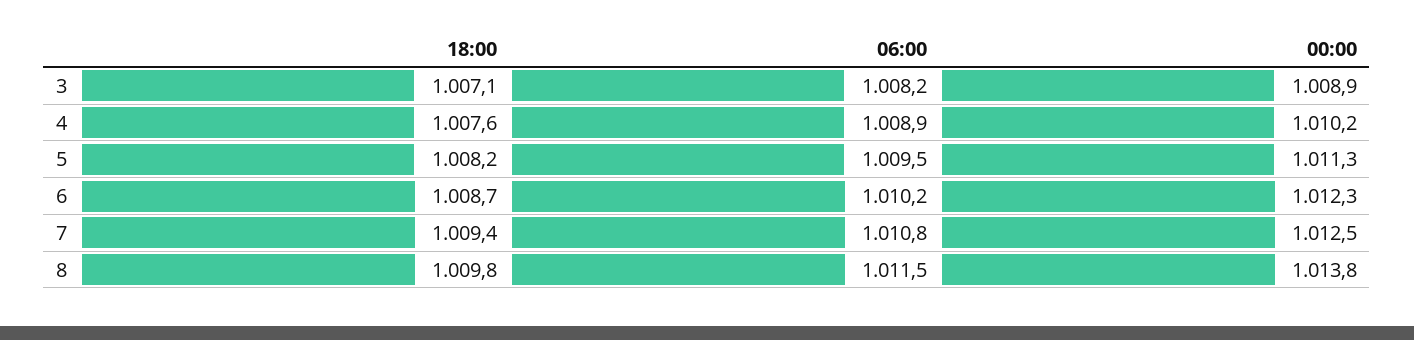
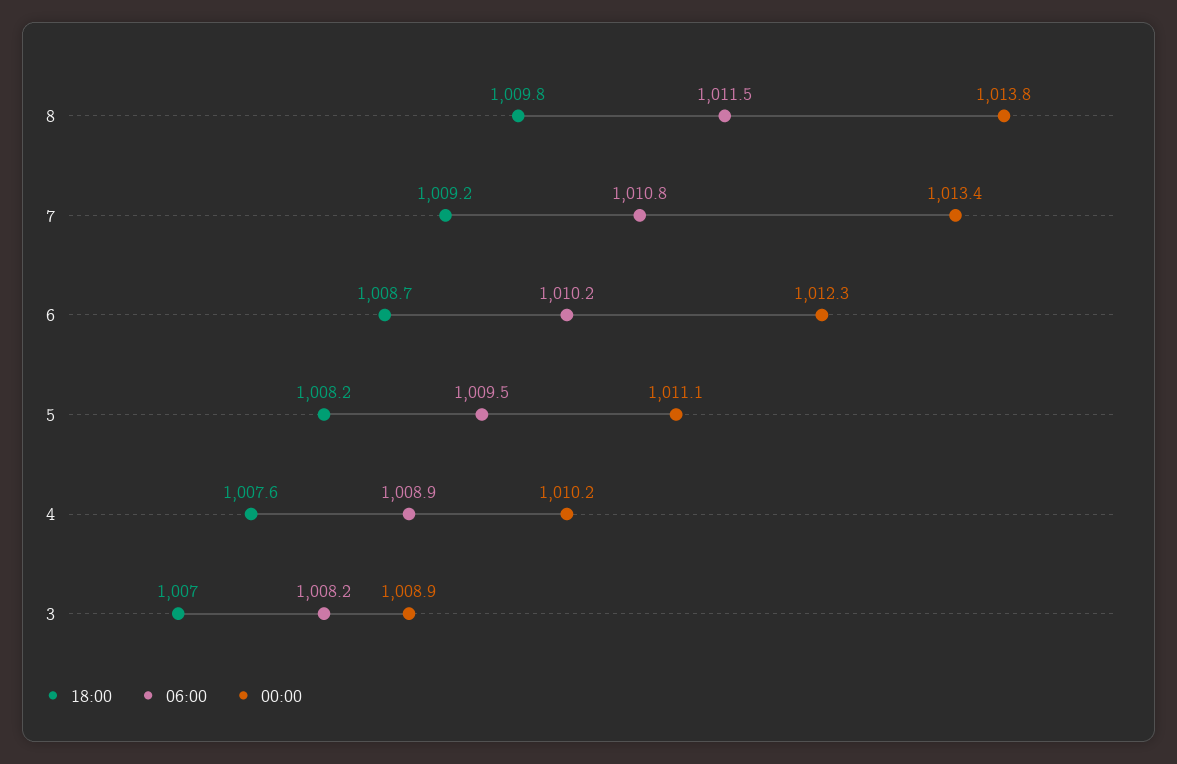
  {
    "18:00": {
-     "3": 1007.1,
+     "3": 1007,
      "4": 1007.6,
      "5": 1008.2,
      "6": 1008.7,
-     "7": 1009.4,
+     "7": 1009.2,
      "8": 1009.8
    },
    "06:00": {
      "3": 1008.2,
      "4": 1008.9,
      "5": 1009.5,
      "6": 1010.2,
      "7": 1010.8,
      "8": 1011.5
    },
    "00:00": {
      "3": 1008.9,
      "4": 1010.2,
-     "5": 1011.3,
+     "5": 1011.1,
      "6": 1012.3,
-     "7": 1012.5,
+     "7": 1013.4,
      "8": 1013.8
    }
  }

